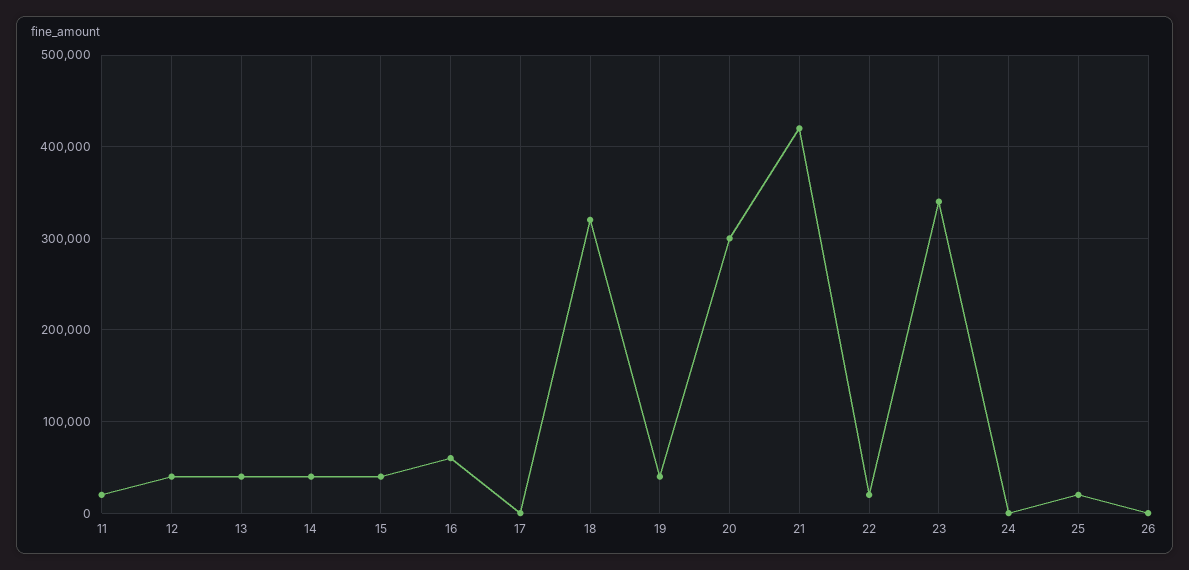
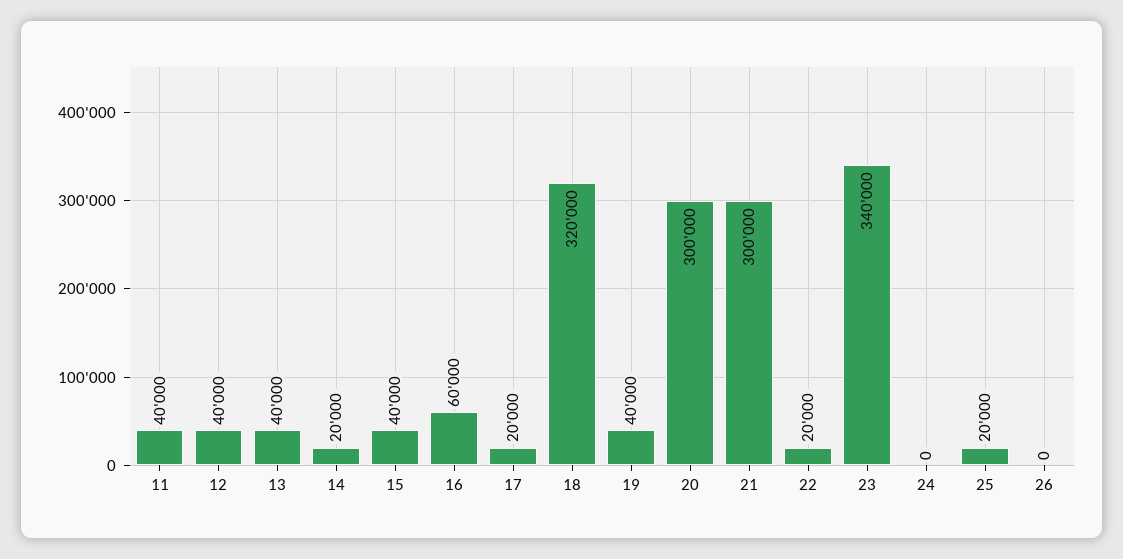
  {
-   "11": 20000,
+   "11": 40000,
    "12": 40000,
    "13": 40000,
-   "14": 40000,
+   "14": 20000,
    "15": 40000,
    "16": 60000,
-   "17": 0,
+   "17": 20000,
    "18": 320000,
    "19": 40000,
    "20": 300000,
-   "21": 420000,
+   "21": 300000,
    "22": 20000,
    "23": 340000,
    "24": 0,
    "25": 20000,
    "26": 0
  }

